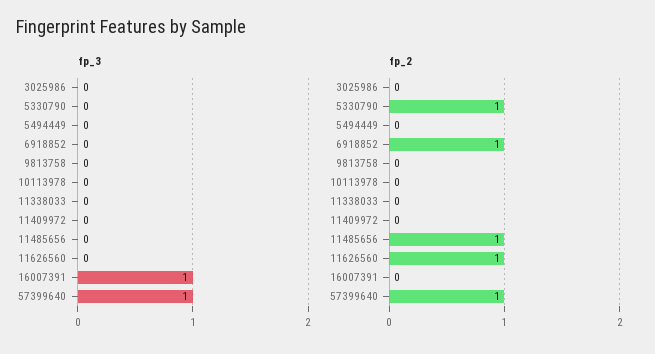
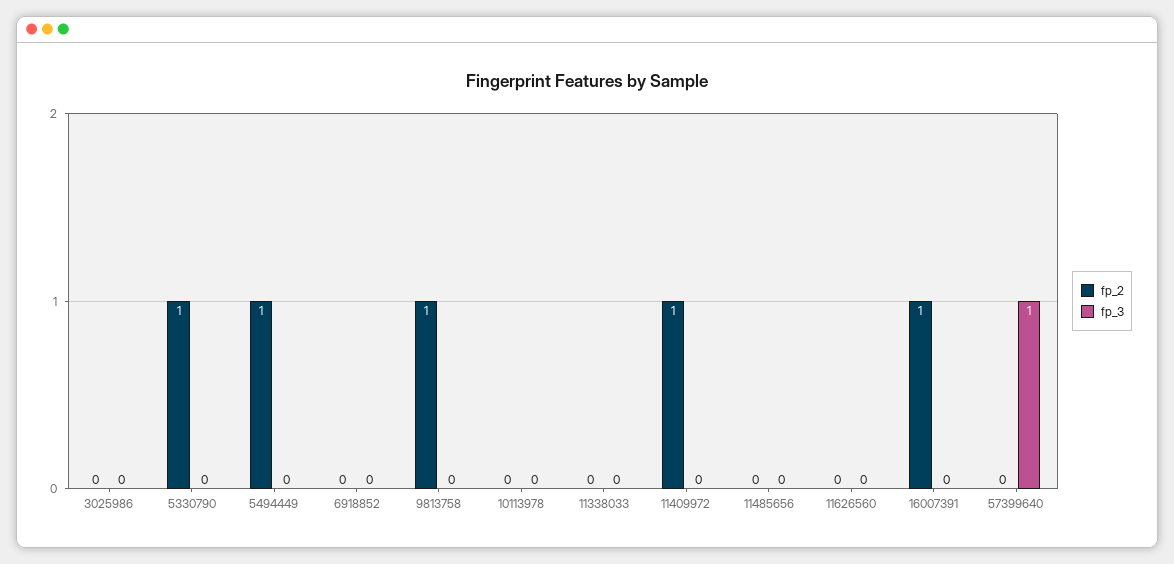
  {
    "fp_3": {
      "3025986": 0,
      "5330790": 0,
      "5494449": 0,
      "6918852": 0,
      "9813758": 0,
      "10113978": 0,
      "11338033": 0,
      "11409972": 0,
      "11485656": 0,
      "11626560": 0,
-     "16007391": 1,
+     "16007391": 0,
      "57399640": 1
    },
    "fp_2": {
      "3025986": 0,
      "5330790": 1,
-     "5494449": 0,
+     "5494449": 1,
-     "6918852": 1,
+     "6918852": 0,
-     "9813758": 0,
+     "9813758": 1,
      "10113978": 0,
      "11338033": 0,
-     "11409972": 0,
+     "11409972": 1,
-     "11485656": 1,
+     "11485656": 0,
-     "11626560": 1,
+     "11626560": 0,
-     "16007391": 0,
+     "16007391": 1,
-     "57399640": 1
+     "57399640": 0
    }
  }

